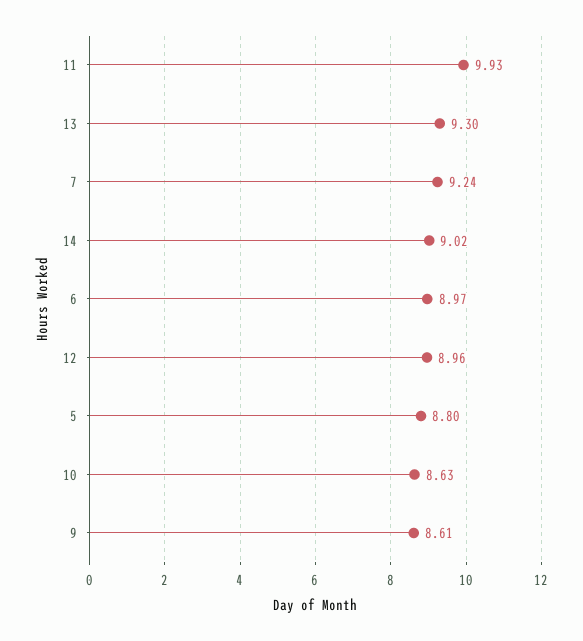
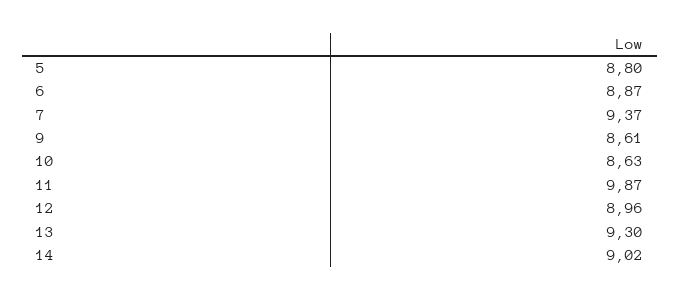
  {
-   "11": 9.93,
+   "11": 9.87,
    "13": 9.3,
-   "7": 9.24,
+   "7": 9.37,
    "14": 9.02,
-   "6": 8.97,
+   "6": 8.87,
    "12": 8.96,
    "5": 8.8,
    "10": 8.63,
    "9": 8.61
  }

